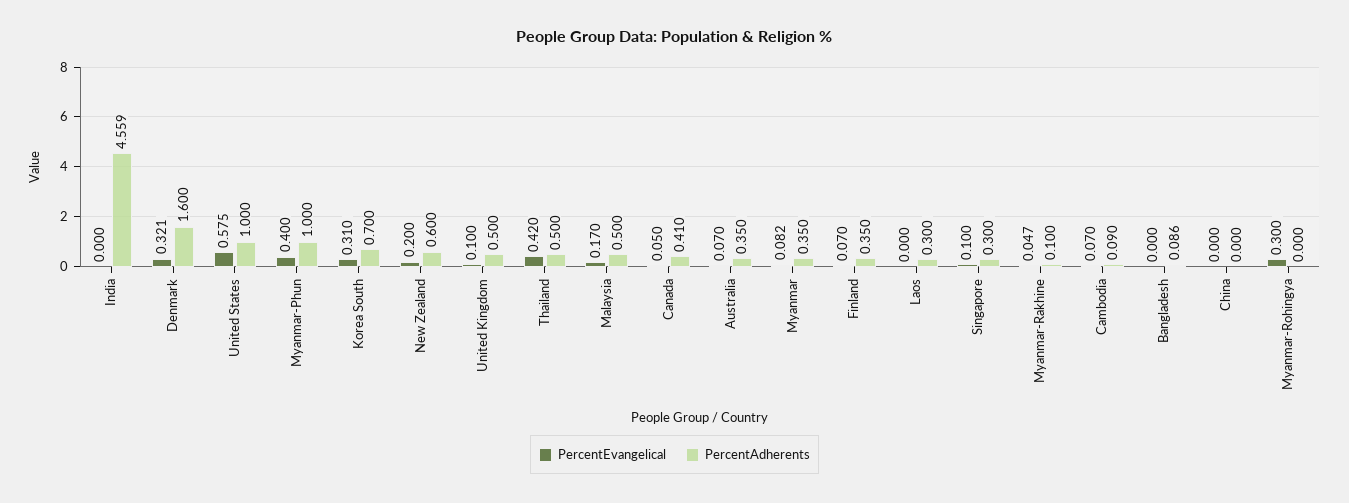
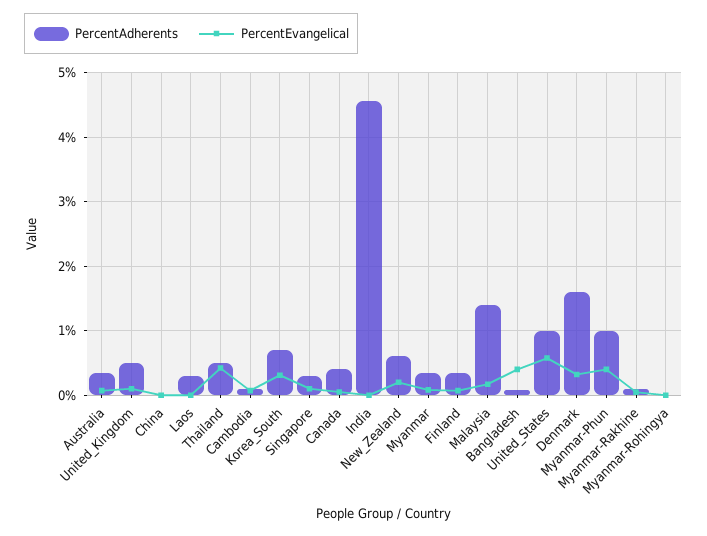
  {
    "PercentEvangelical": {
      "India": 0,
      "Denmark": 0.321,
      "United States": 0.575,
      "Myanmar-Phun": 0.4,
      "Korea South": 0.31,
      "New Zealand": 0.2,
      "United Kingdom": 0.1,
      "Thailand": 0.42,
      "Malaysia": 0.17,
      "Canada": 0.05,
      "Australia": 0.07,
      "Myanmar": 0.082,
      "Finland": 0.07,
      "Laos": 0,
      "Singapore": 0.1,
      "Myanmar-Rakhine": 0.047,
      "Cambodia": 0.07,
-     "Bangladesh": 0,
+     "Bangladesh": 0.4,
      "China": 0,
-     "Myanmar-Rohingya": 0.3
+     "Myanmar-Rohingya": 0
    },
    "PercentAdherents": {
      "India": 4.559,
      "Denmark": 1.6,
      "United States": 1,
      "Myanmar-Phun": 1,
      "Korea South": 0.7,
      "New Zealand": 0.6,
      "United Kingdom": 0.5,
      "Thailand": 0.5,
-     "Malaysia": 0.5,
+     "Malaysia": 1.4,
      "Canada": 0.41,
      "Australia": 0.35,
      "Myanmar": 0.35,
      "Finland": 0.35,
      "Laos": 0.3,
      "Singapore": 0.3,
      "Myanmar-Rakhine": 0.1,
      "Cambodia": 0.09,
      "Bangladesh": 0.086,
      "China": 0,
      "Myanmar-Rohingya": 0
    }
  }

